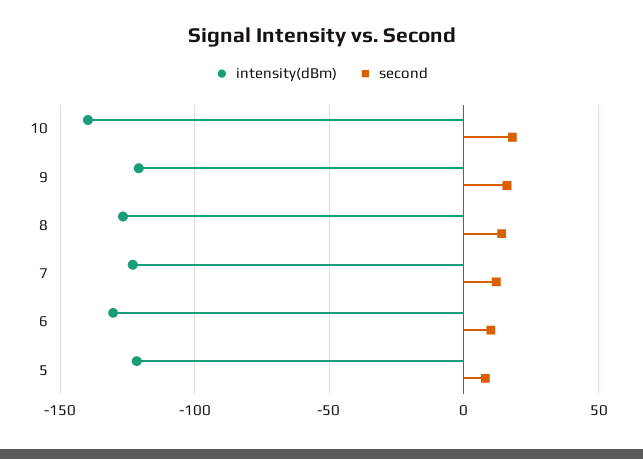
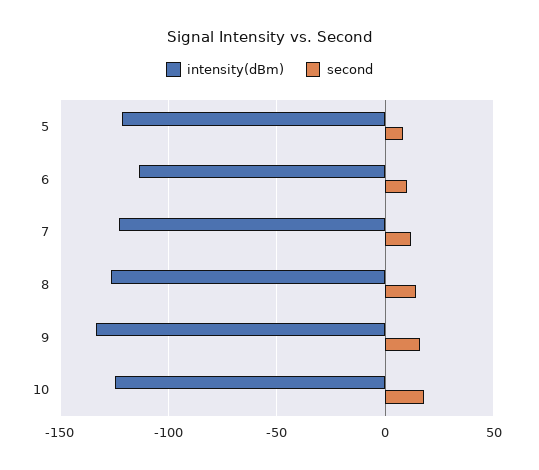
  {
    "intensity(dBm)": {
-     "10": -140,
+     "10": -125,
-     "9": -120,
+     "9": -135,
      "8": -125,
      "7": -125,
-     "6": -130,
+     "6": -115,
      "5": -120
    },
    "second": {
      "10": 20,
      "9": 15,
      "8": 15,
      "7": 10,
      "6": 10,
      "5": 10
    }
  }

